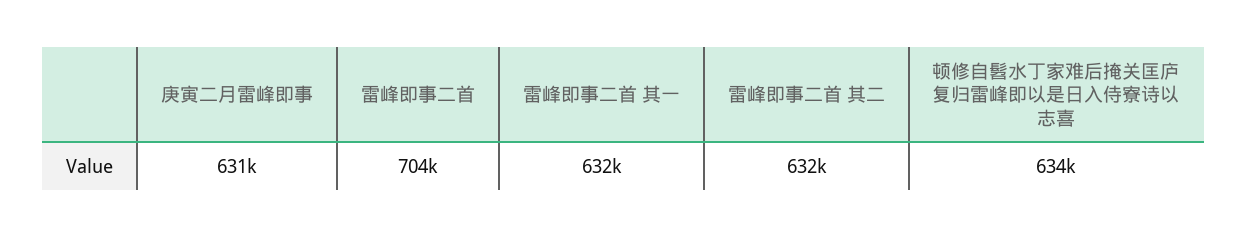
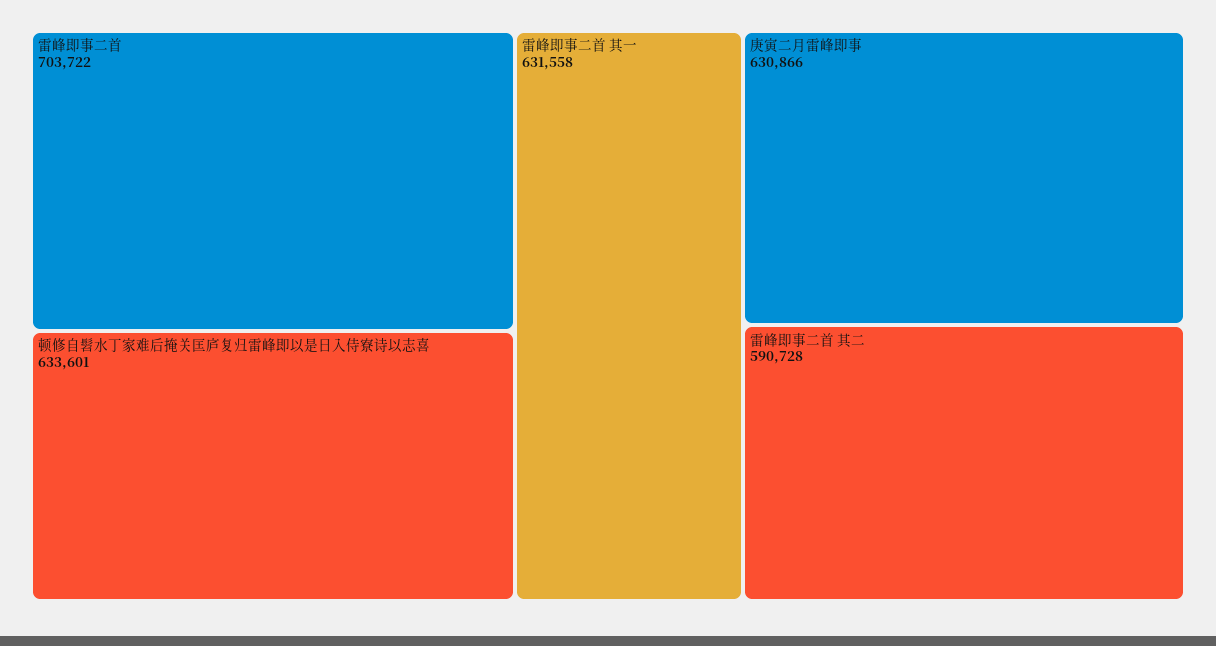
  {
    "庚寅二月雷峰即事": 630866,
    "雷峰即事二首": 703722,
    "雷峰即事二首 其一": 631558,
-   "雷峰即事二首 其二": 632000,
+   "雷峰即事二首 其二": 590728,
    "顿修自髫水丁家难后掩关匡庐复归雷峰即以是日入侍寮诗以志喜": 633601
  }

